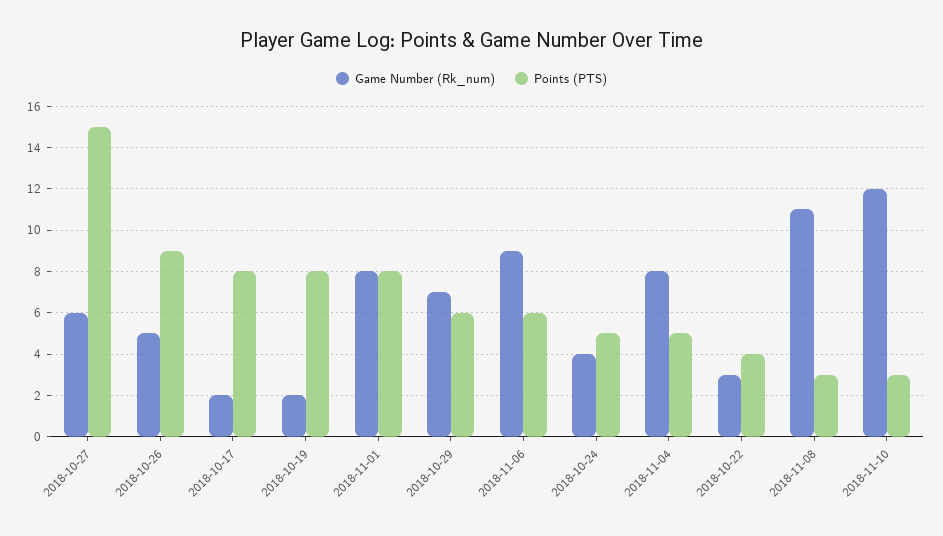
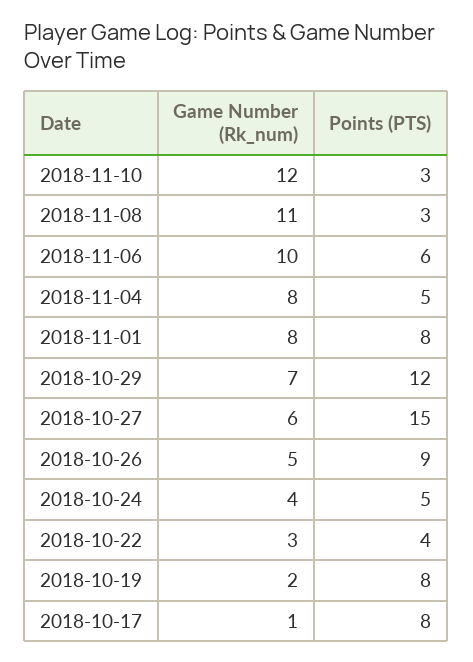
  {
    "Game Number (Rk_num)": {
      "2018-10-27": 6,
      "2018-10-26": 5,
-     "2018-10-17": 2,
+     "2018-10-17": 1,
      "2018-10-19": 2,
      "2018-11-01": 8,
      "2018-10-29": 7,
-     "2018-11-06": 9,
+     "2018-11-06": 10,
      "2018-10-24": 4,
      "2018-11-04": 8,
      "2018-10-22": 3,
      "2018-11-08": 11,
      "2018-11-10": 12
    },
    "Points (PTS)": {
      "2018-10-27": 15,
      "2018-10-26": 9,
      "2018-10-17": 8,
      "2018-10-19": 8,
      "2018-11-01": 8,
-     "2018-10-29": 6,
+     "2018-10-29": 12,
      "2018-11-06": 6,
      "2018-10-24": 5,
      "2018-11-04": 5,
      "2018-10-22": 4,
      "2018-11-08": 3,
      "2018-11-10": 3
    }
  }

